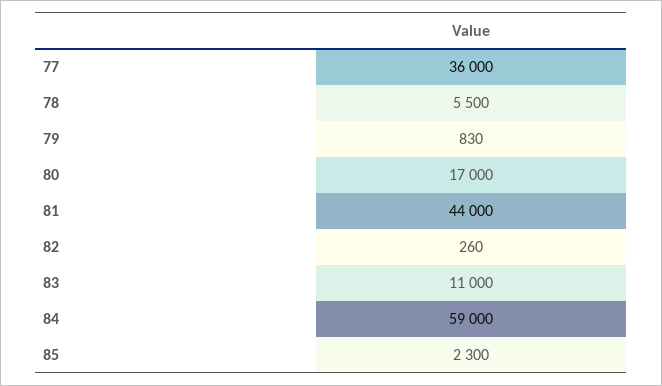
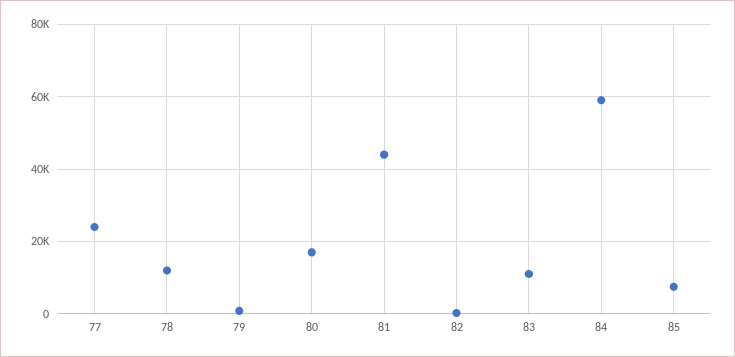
  {
-   "77": 36000,
+   "77": 24000,
-   "78": 5500,
+   "78": 12000,
    "79": 830,
    "80": 17000,
    "81": 44000,
    "82": 260,
    "83": 11000,
    "84": 59000,
-   "85": 2300
+   "85": 8000
  }

